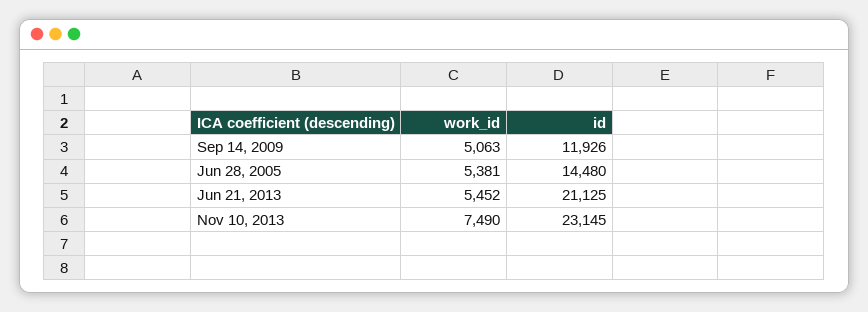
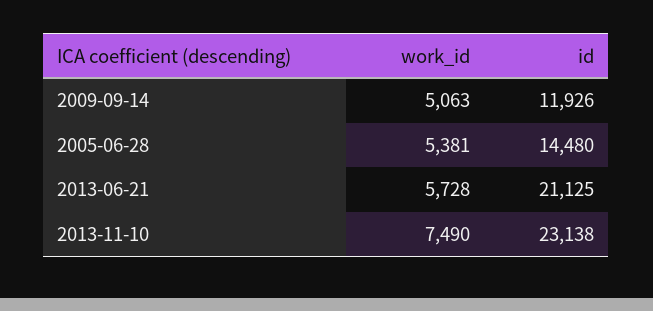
  {
    "work_id": {
      "Sep 14, 2009": 5063,
      "Jun 28, 2005": 5381,
-     "Jun 21, 2013": 5452,
+     "Jun 21, 2013": 5728,
      "Nov 10, 2013": 7490
    },
    "id": {
      "Sep 14, 2009": 11926,
      "Jun 28, 2005": 14480,
      "Jun 21, 2013": 21125,
-     "Nov 10, 2013": 23145
+     "Nov 10, 2013": 23138
    }
  }

